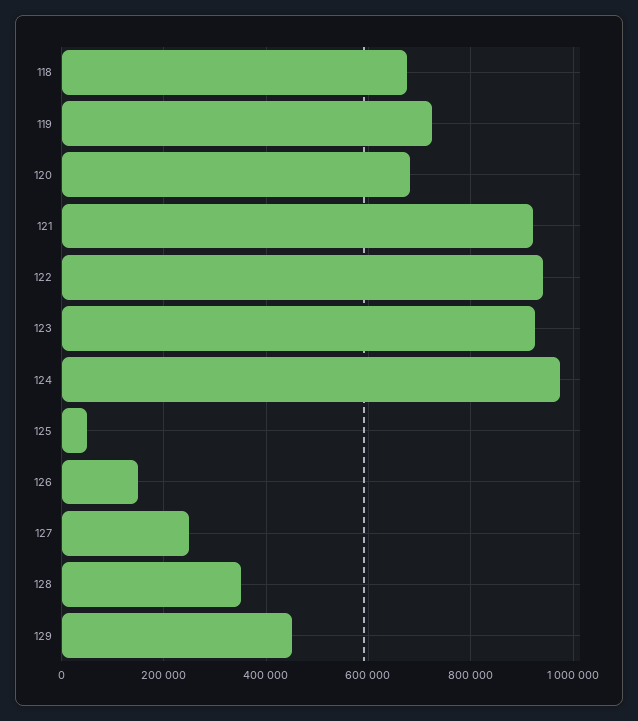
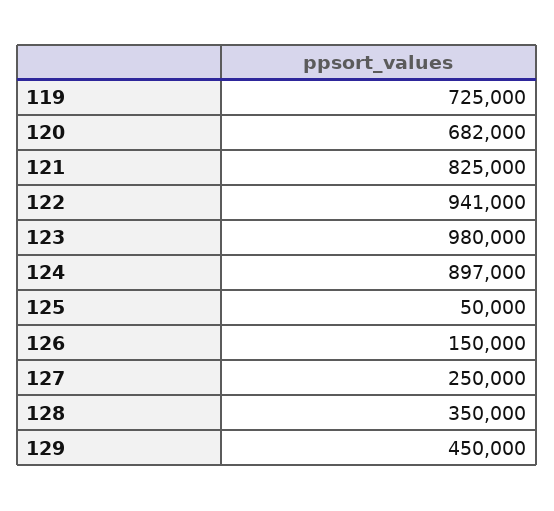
  {
-   "118": 680000,
    "119": 725000,
    "120": 682000,
-   "121": 920000,
+   "121": 825000,
    "122": 941000,
-   "123": 920000,
+   "123": 980000,
-   "124": 980000,
+   "124": 897000,
    "125": 50000,
    "126": 150000,
    "127": 250000,
    "128": 350000,
    "129": 450000
  }

